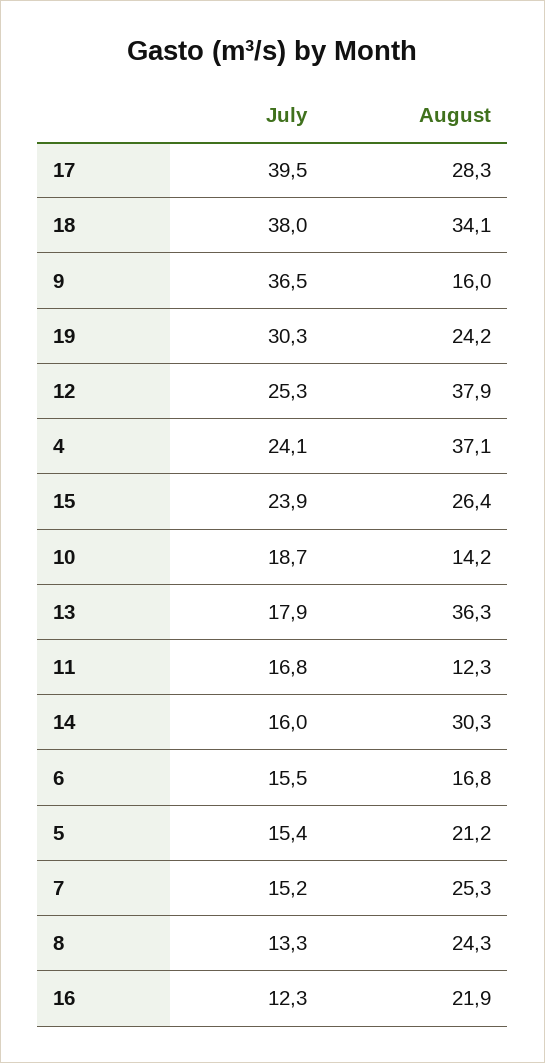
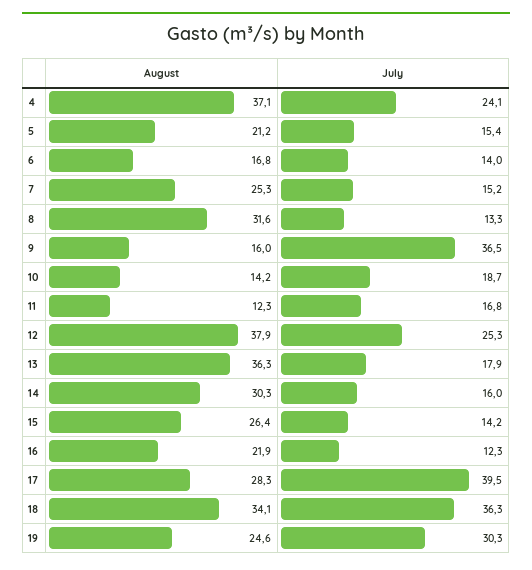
  {
    "July": {
      "17": 39.5,
-     "18": 38,
+     "18": 36.3,
      "9": 36.5,
      "19": 30.3,
      "12": 25.3,
      "4": 24.1,
-     "15": 23.9,
+     "15": 14.2,
      "10": 18.7,
      "13": 17.9,
      "11": 16.8,
      "14": 16,
-     "6": 15.5,
+     "6": 14,
      "5": 15.4,
      "7": 15.2,
      "8": 13.3,
      "16": 12.3
    },
    "August": {
      "17": 28.3,
      "18": 34.1,
      "9": 16,
-     "19": 24.2,
+     "19": 24.6,
      "12": 37.9,
      "4": 37.1,
      "15": 26.4,
      "10": 14.2,
      "13": 36.3,
      "11": 12.3,
      "14": 30.3,
      "6": 16.8,
      "5": 21.2,
      "7": 25.3,
-     "8": 24.3,
+     "8": 31.6,
      "16": 21.9
    }
  }

